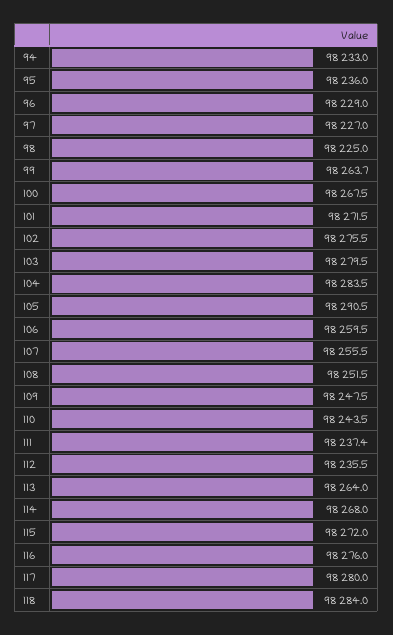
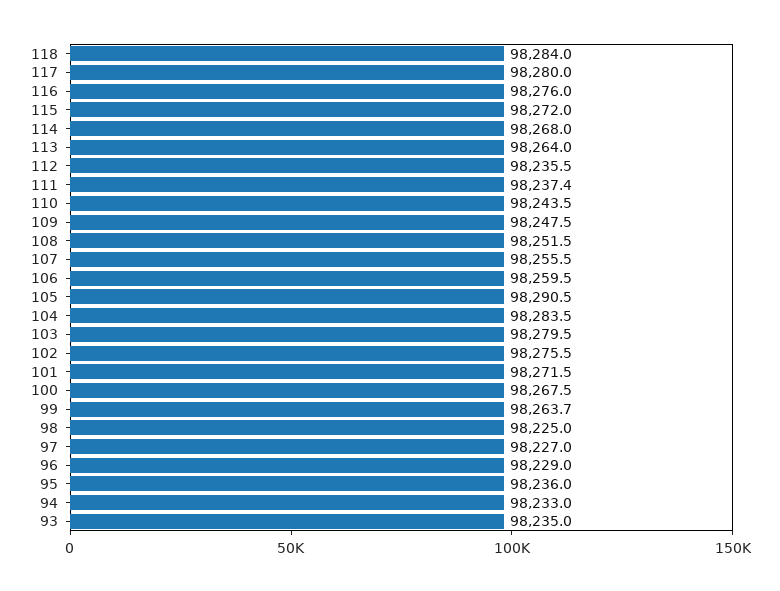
  {
    "94": 98233,
    "95": 98236,
    "96": 98229,
    "97": 98227,
    "98": 98225,
    "99": 98263.7,
    "100": 98267.5,
    "101": 98271.5,
    "102": 98275.5,
    "103": 98279.5,
    "104": 98283.5,
    "105": 98290.5,
    "106": 98259.5,
    "107": 98255.5,
    "108": 98251.5,
    "109": 98247.5,
    "110": 98243.5,
    "111": 98237.4,
    "112": 98235.5,
    "113": 98264,
    "114": 98268,
    "115": 98272,
    "116": 98276,
    "117": 98280,
-   "118": 98284
+   "118": 98284,
+   "93": 98235
  }

